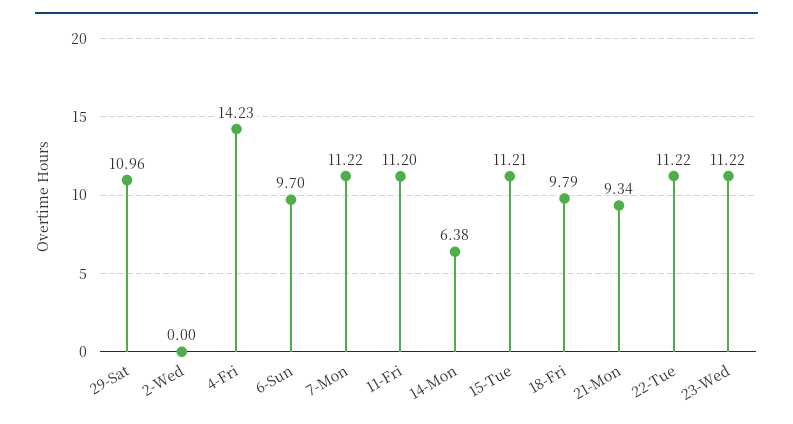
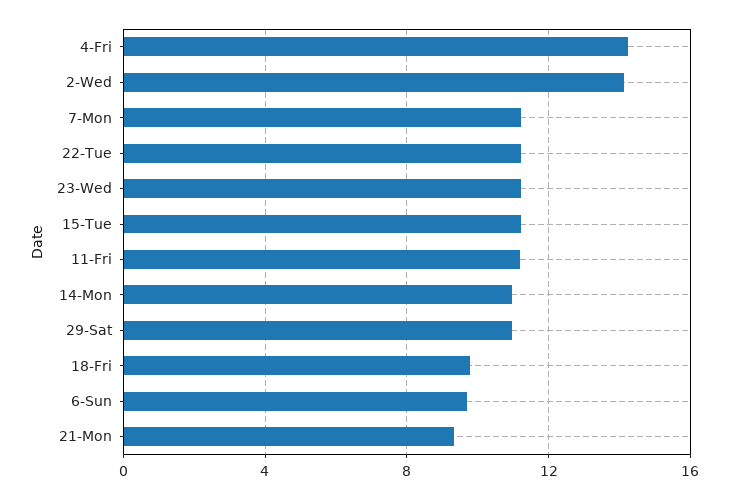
  {
    "29-Sat": 10.96,
-   "2-Wed": 0,
+   "2-Wed": 14,
    "4-Fri": 14.23,
    "6-Sun": 9.7,
    "7-Mon": 11.22,
    "11-Fri": 11.2,
-   "14-Mon": 6.38,
+   "14-Mon": 11,
    "15-Tue": 11.21,
    "18-Fri": 9.79,
    "21-Mon": 9.34,
    "22-Tue": 11.22,
    "23-Wed": 11.22
  }

